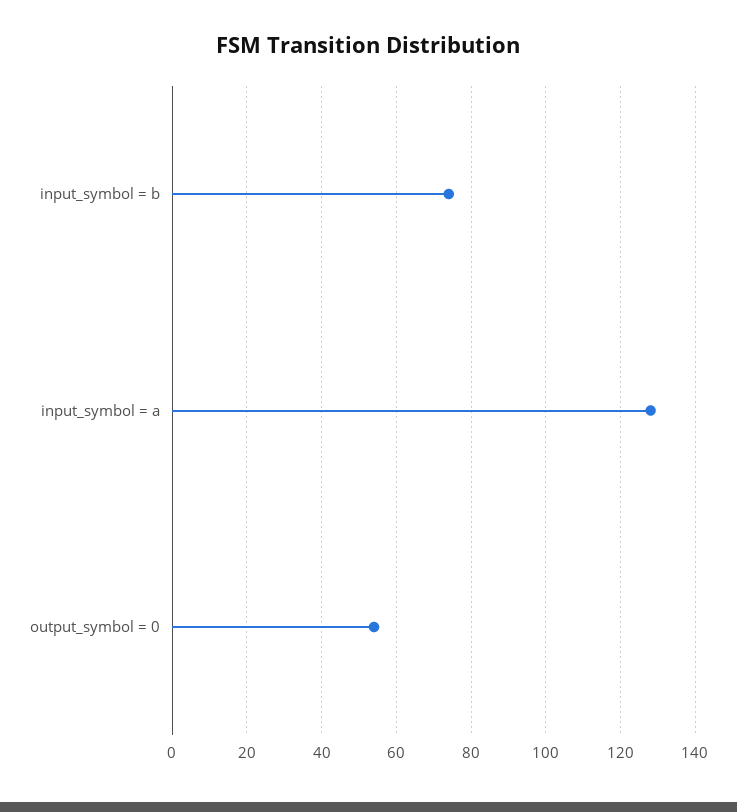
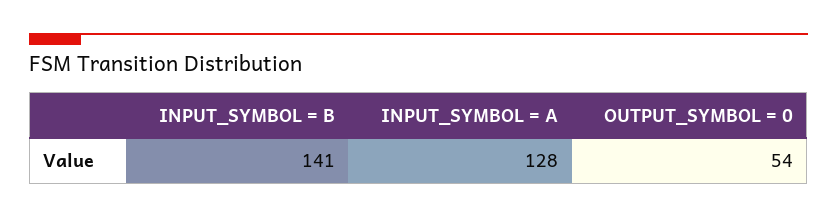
  {
-   "input_symbol = b": 75,
+   "input_symbol = b": 141,
    "input_symbol = a": 128,
    "output_symbol = 0": 54
  }

